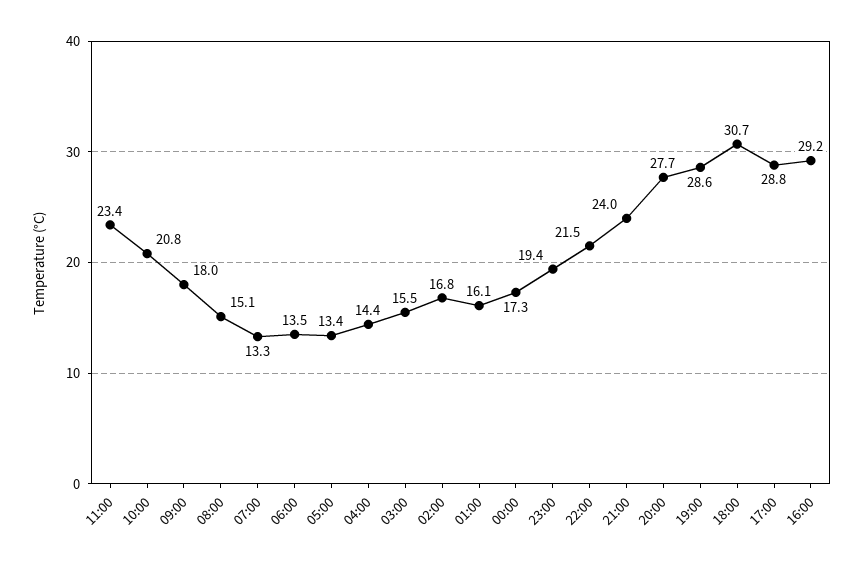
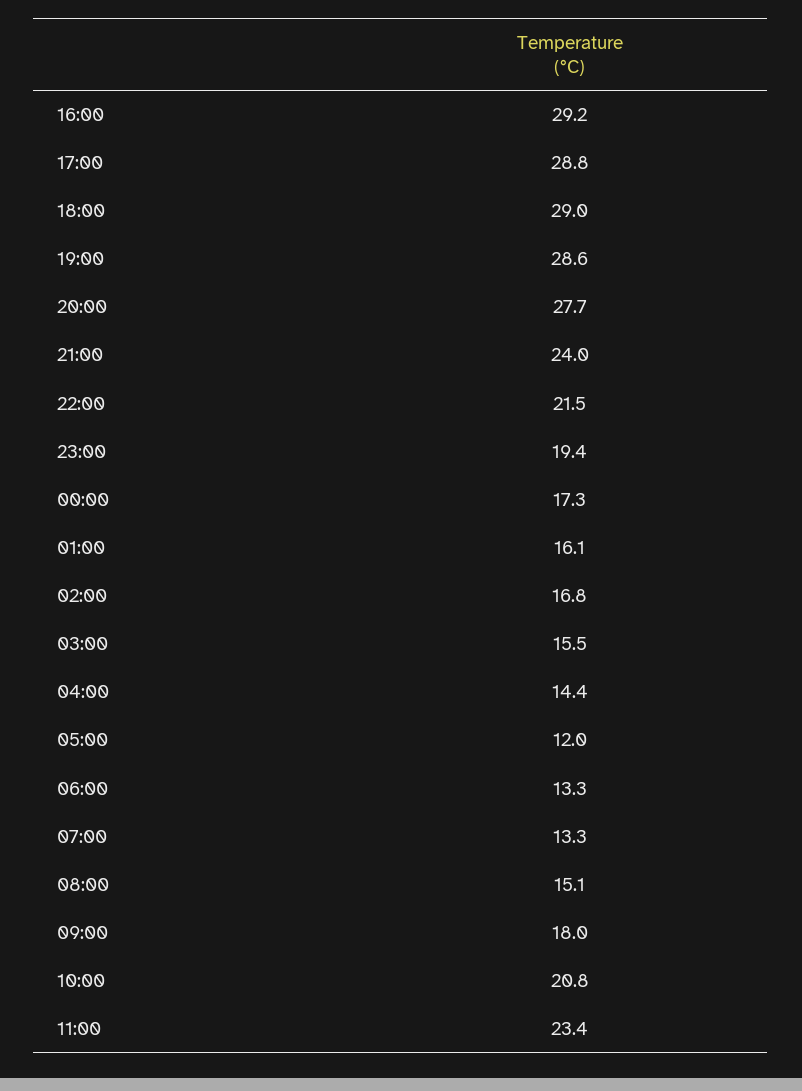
  {
    "11:00": 23.4,
    "10:00": 20.8,
    "09:00": 18,
    "08:00": 15.1,
    "07:00": 13.3,
-   "06:00": 13.5,
+   "06:00": 13.3,
-   "05:00": 13.4,
+   "05:00": 12,
    "04:00": 14.4,
    "03:00": 15.5,
    "02:00": 16.8,
    "01:00": 16.1,
    "00:00": 17.3,
    "23:00": 19.4,
    "22:00": 21.5,
    "21:00": 24,
    "20:00": 27.7,
    "19:00": 28.6,
-   "18:00": 30.7,
+   "18:00": 29,
    "17:00": 28.8,
    "16:00": 29.2
  }

